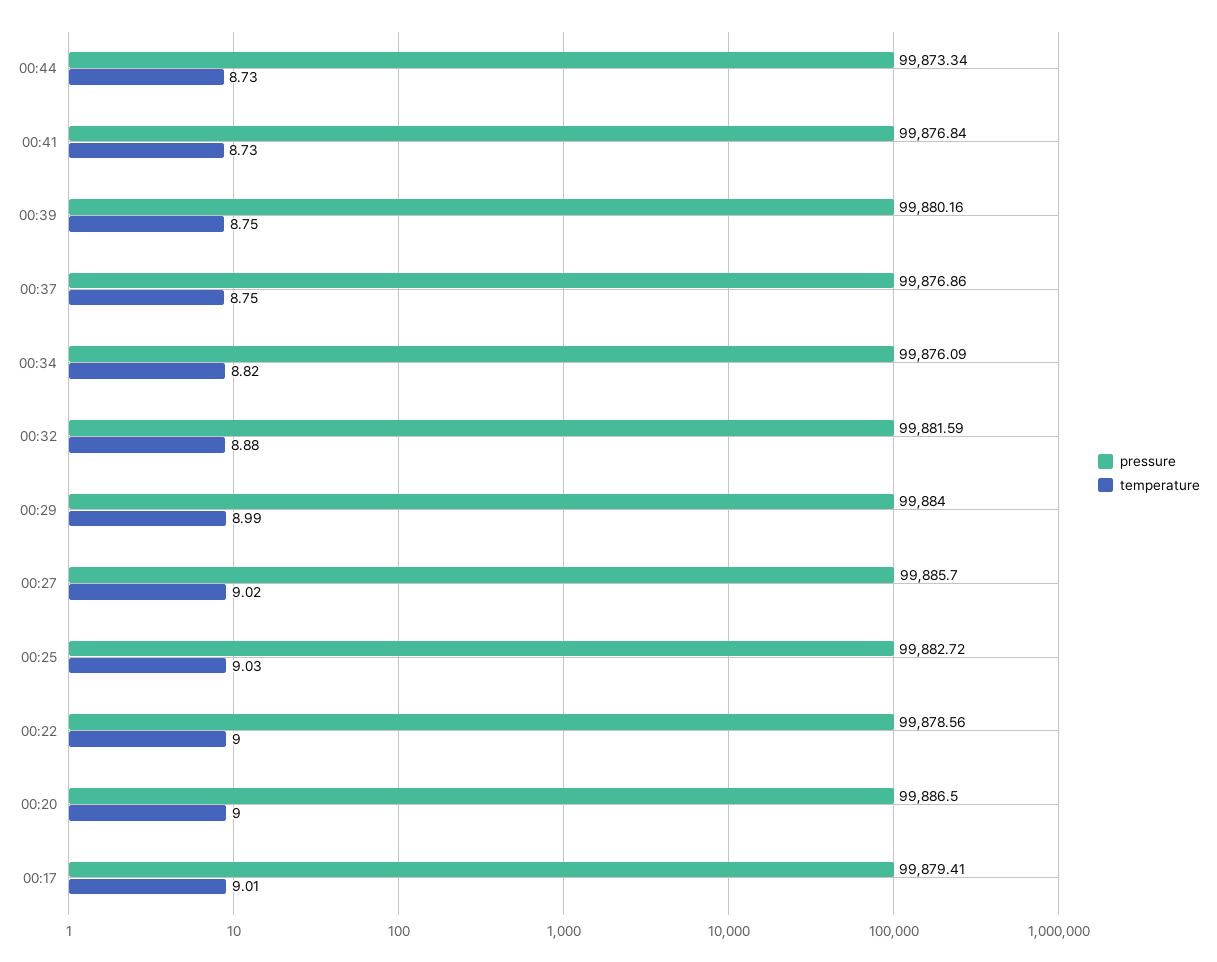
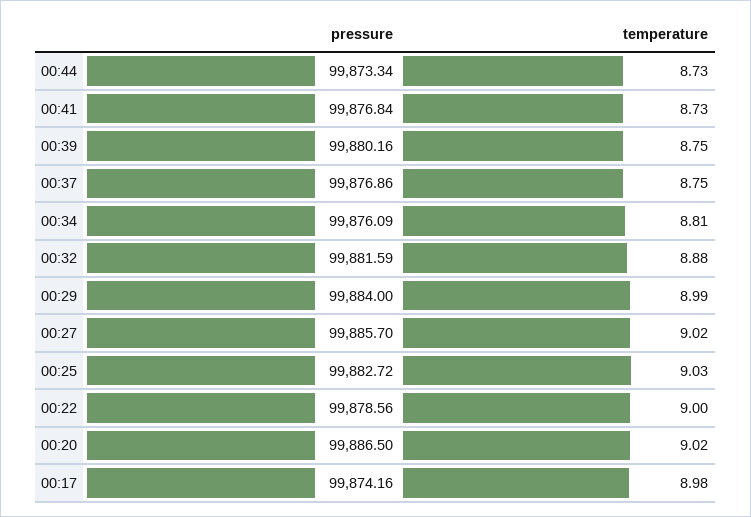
  {
    "pressure": {
      "00:44": 99873.34,
      "00:41": 99876.84,
      "00:39": 99880.16,
      "00:37": 99876.86,
      "00:34": 99876.09,
      "00:32": 99881.59,
      "00:29": 99884,
      "00:27": 99885.7,
      "00:25": 99882.72,
      "00:22": 99878.56,
      "00:20": 99886.5,
-     "00:17": 99879.41
+     "00:17": 99874.16
    },
    "temperature": {
      "00:44": 8.73,
      "00:41": 8.73,
      "00:39": 8.75,
      "00:37": 8.75,
-     "00:34": 8.82,
+     "00:34": 8.81,
      "00:32": 8.88,
      "00:29": 8.99,
      "00:27": 9.02,
      "00:25": 9.03,
      "00:22": 9,
-     "00:20": 9,
+     "00:20": 9.02,
-     "00:17": 9.01
+     "00:17": 8.98
    }
  }

